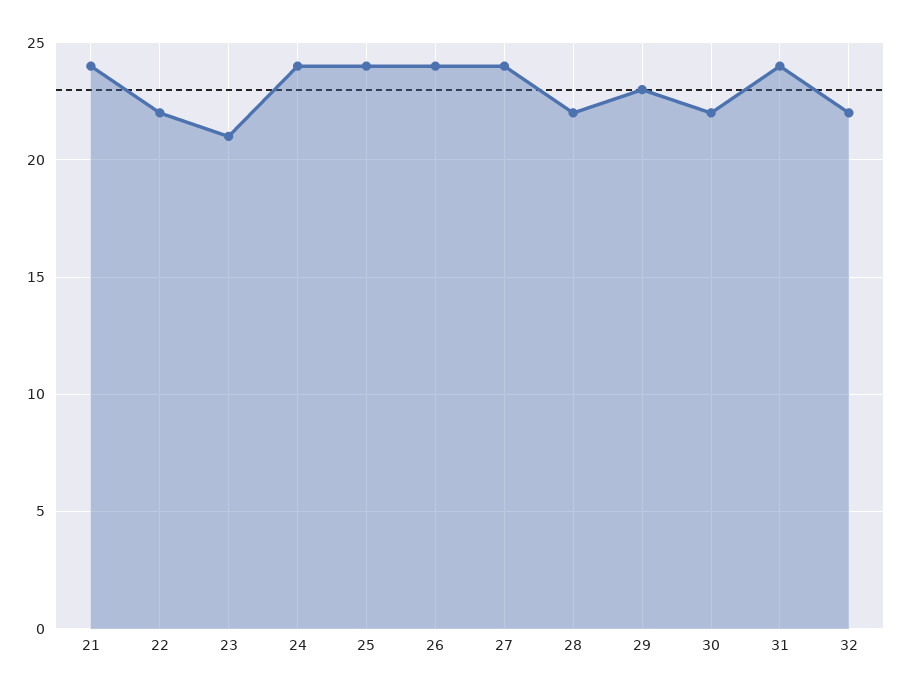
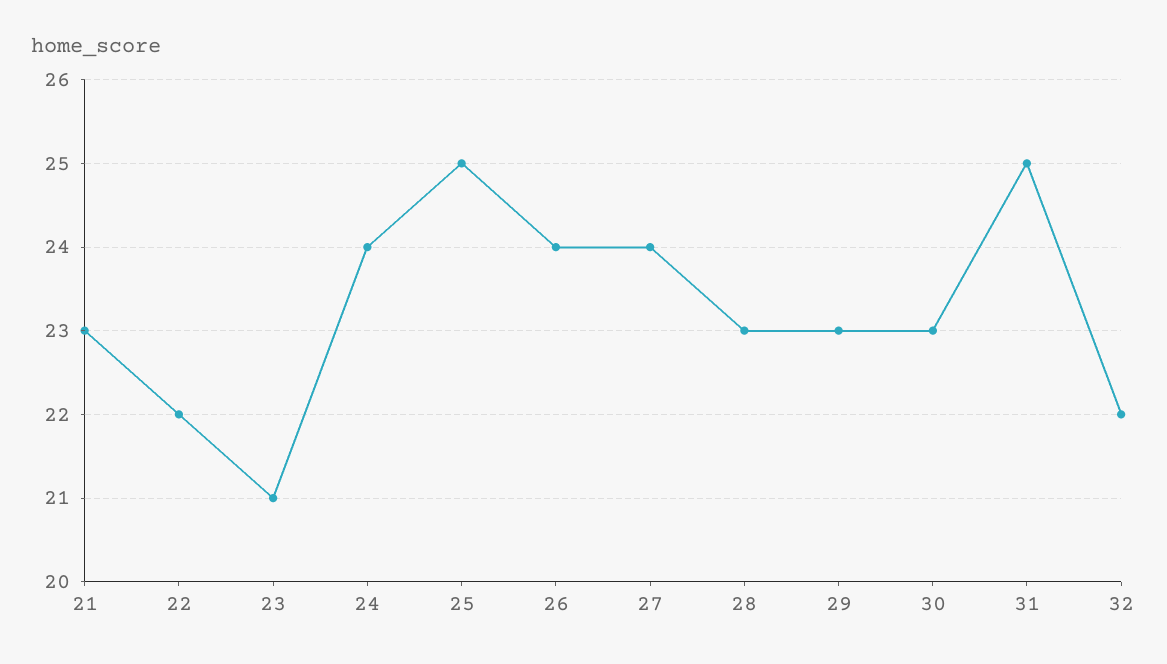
  {
-   "21": 24,
+   "21": 23,
    "22": 22,
    "23": 21,
    "24": 24,
-   "25": 24,
+   "25": 25,
    "26": 24,
    "27": 24,
-   "28": 22,
+   "28": 23,
    "29": 23,
-   "30": 22,
+   "30": 23,
-   "31": 24,
+   "31": 25,
    "32": 22
  }

